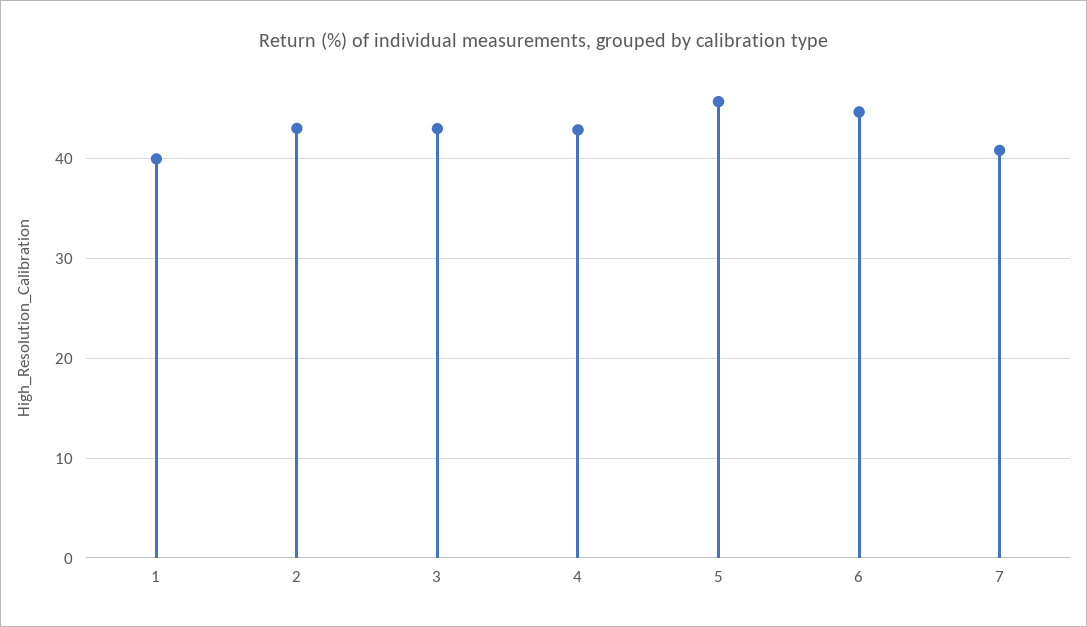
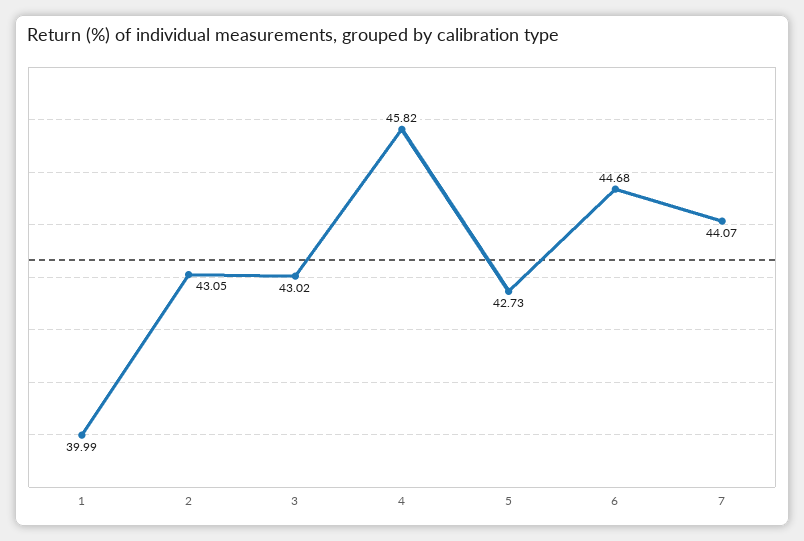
  {
    "1": 39.99,
    "2": 43.05,
    "3": 43.02,
-   "4": 43,
+   "4": 45.82,
-   "5": 46,
+   "5": 42.73,
    "6": 44.68,
-   "7": 41
+   "7": 44.07
  }

